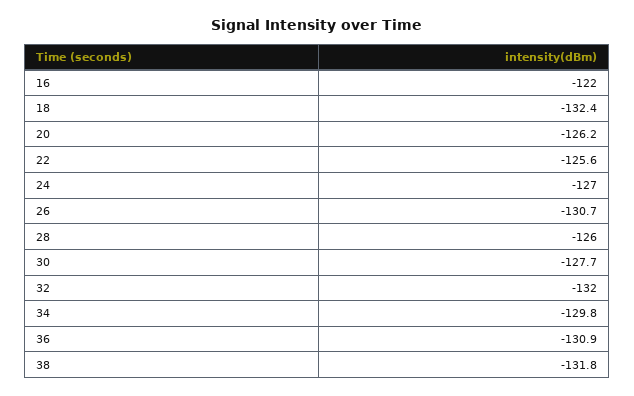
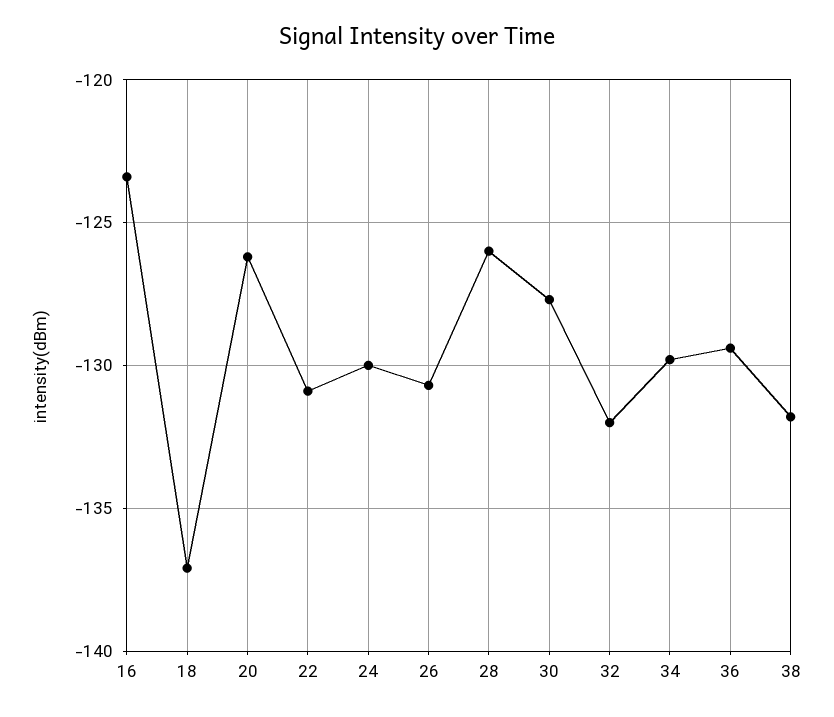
  {
-   "16": -122,
+   "16": -123.5,
-   "18": -132.4,
+   "18": -137,
    "20": -126.2,
-   "22": -125.6,
+   "22": -131,
-   "24": -127,
+   "24": -130,
    "26": -130.7,
    "28": -126,
    "30": -127.7,
    "32": -132,
    "34": -129.8,
-   "36": -130.9,
+   "36": -129.5,
    "38": -131.8
  }

